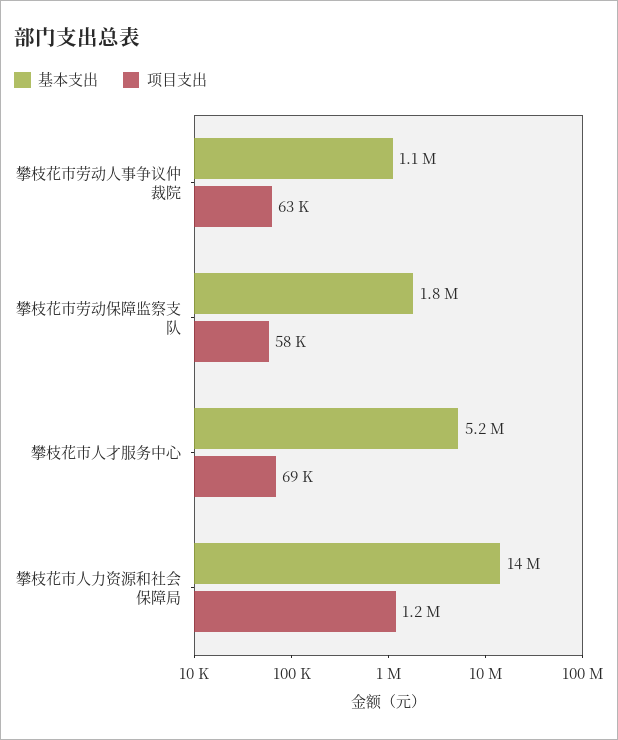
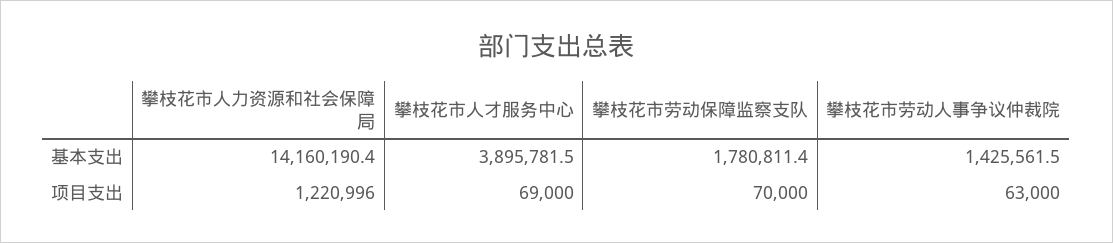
  {
    "基本支出": {
-     "攀枝花市劳动人事争议仲裁院": 1100000,
+     "攀枝花市劳动人事争议仲裁院": 1425561.5,
      "攀枝花市劳动保障监察支队": 1780811.4,
-     "攀枝花市人才服务中心": 5200000,
+     "攀枝花市人才服务中心": 3895781.5,
      "攀枝花市人力资源和社会保障局": 14160190.4
    },
    "项目支出": {
      "攀枝花市劳动人事争议仲裁院": 63000,
-     "攀枝花市劳动保障监察支队": 58000,
+     "攀枝花市劳动保障监察支队": 70000,
      "攀枝花市人才服务中心": 69000,
      "攀枝花市人力资源和社会保障局": 1220996
    }
  }

